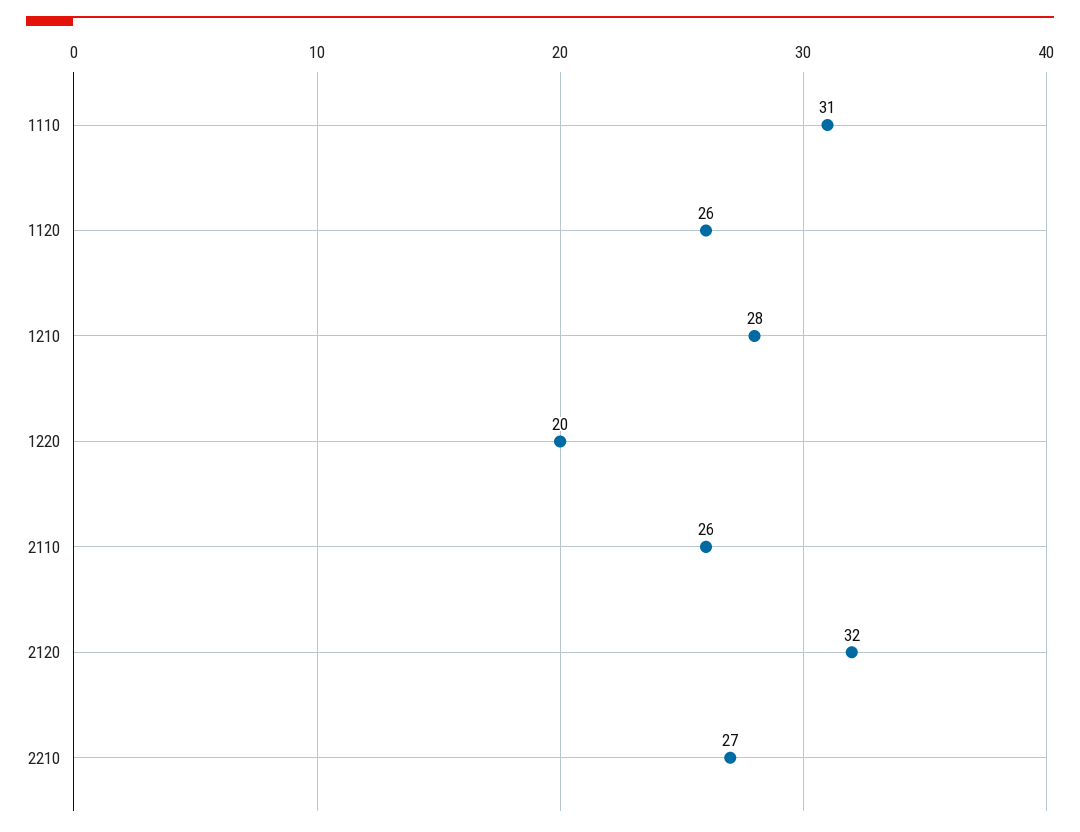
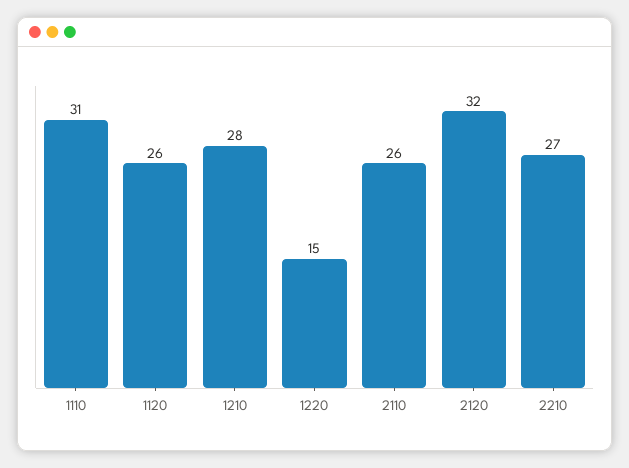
  {
    "1110": 31,
    "1120": 26,
    "1210": 28,
-   "1220": 20,
+   "1220": 15,
    "2110": 26,
    "2120": 32,
    "2210": 27
  }

